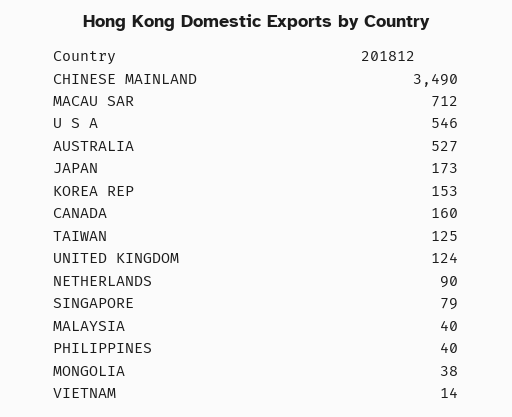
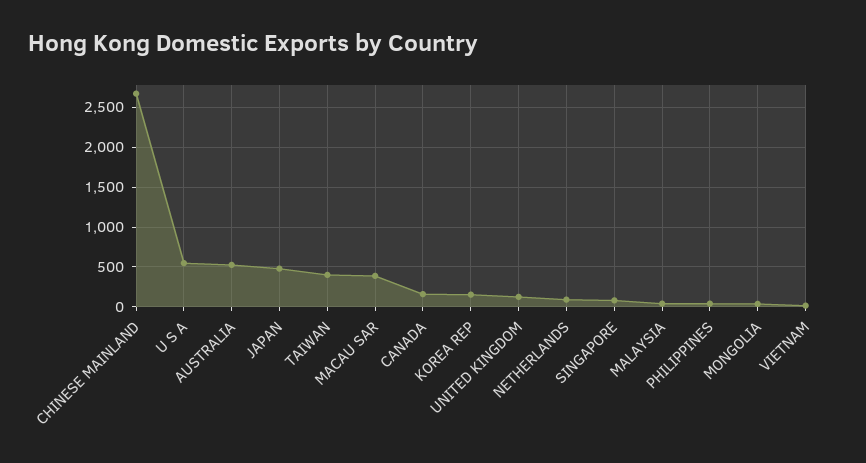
  {
-   "CHINESE MAINLAND": 3490,
+   "CHINESE MAINLAND": 2700,
-   "MACAU SAR": 712,
+   "MACAU SAR": 400,
    "U S A": 546,
    "AUSTRALIA": 527,
-   "JAPAN": 173,
+   "JAPAN": 500,
    "KOREA REP": 153,
    "CANADA": 160,
-   "TAIWAN": 125,
+   "TAIWAN": 400,
    "UNITED KINGDOM": 124,
    "NETHERLANDS": 90,
    "SINGAPORE": 79,
    "MALAYSIA": 40,
    "PHILIPPINES": 40,
    "MONGOLIA": 38,
    "VIETNAM": 14
  }

